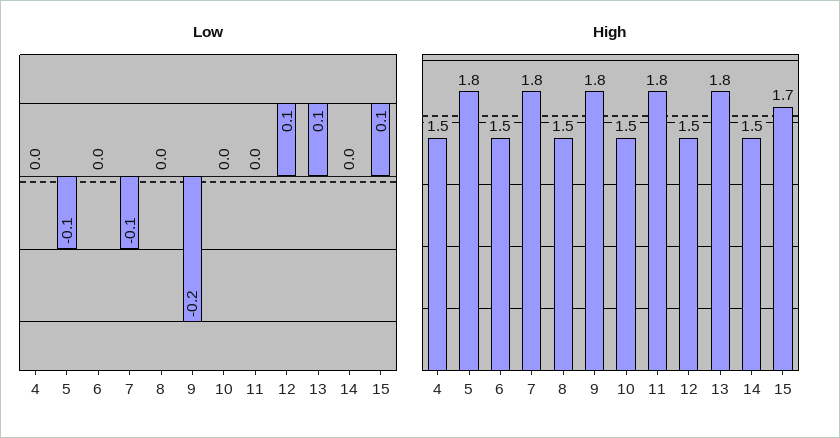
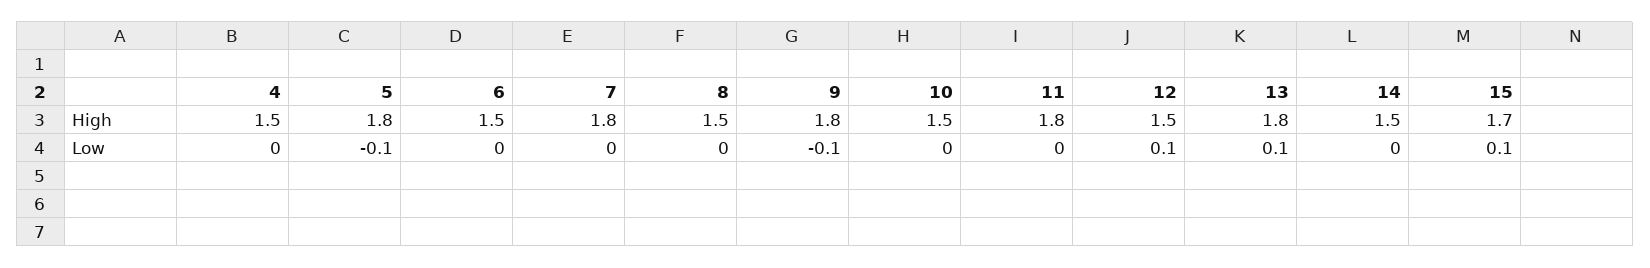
  {
    "Low": {
      "4": 0,
      "5": -0.1,
      "6": 0,
-     "7": -0.1,
+     "7": 0,
      "8": 0,
-     "9": -0.2,
+     "9": -0.1,
      "10": 0,
      "11": 0,
      "12": 0.1,
      "13": 0.1,
      "14": 0,
      "15": 0.1
    },
    "High": {
      "4": 1.5,
      "5": 1.8,
      "6": 1.5,
      "7": 1.8,
      "8": 1.5,
      "9": 1.8,
      "10": 1.5,
      "11": 1.8,
      "12": 1.5,
      "13": 1.8,
      "14": 1.5,
      "15": 1.7
    }
  }

